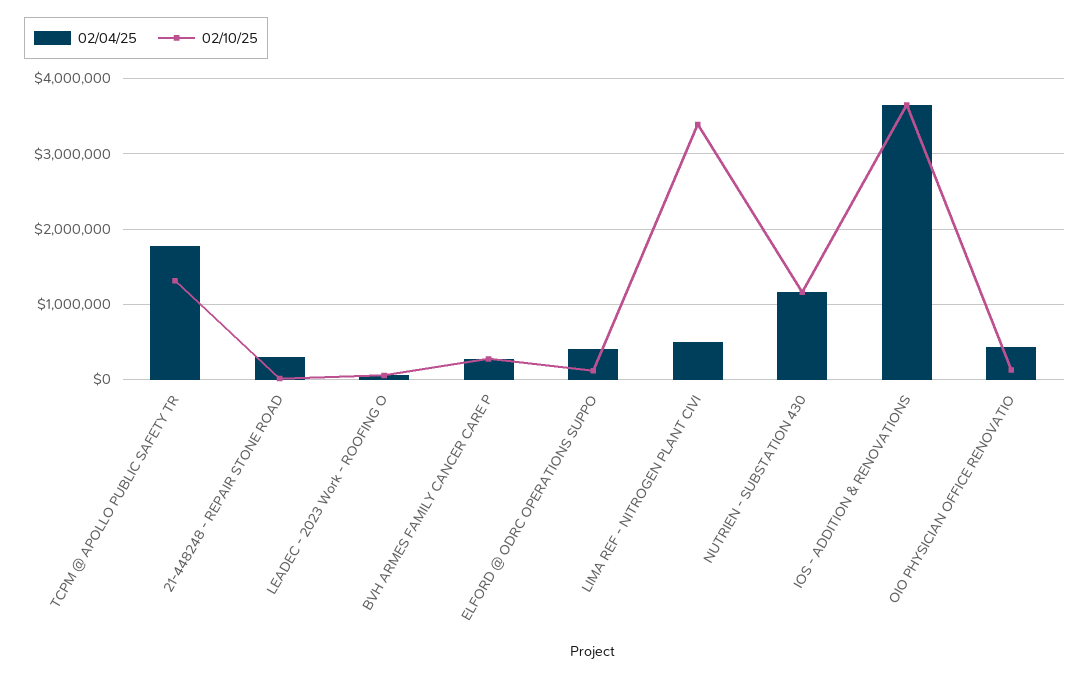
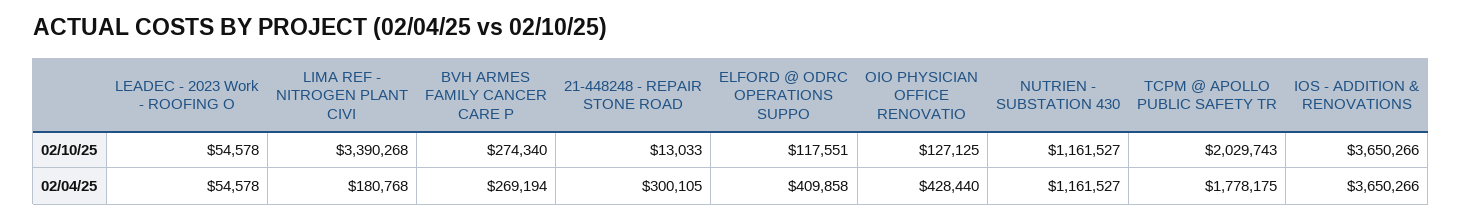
  {
    "02/04/25": {
      "TCPM @ APOLLO PUBLIC SAFETY TR": 1778175,
      "21-448248 - REPAIR STONE ROAD": 300105,
      "LEADEC - 2023 Work - ROOFING O": 54578,
      "BVH ARMES FAMILY CANCER CARE P": 269194,
      "ELFORD @ ODRC OPERATIONS SUPPO": 409858,
-     "LIMA REF - NITROGEN PLANT CIVI": 500000,
+     "LIMA REF - NITROGEN PLANT CIVI": 180768,
      "NUTRIEN - SUBSTATION 430": 1161527,
      "IOS - ADDITION & RENOVATIONS": 3650266,
      "OIO PHYSICIAN OFFICE RENOVATIO": 428440
    },
    "02/10/25": {
-     "TCPM @ APOLLO PUBLIC SAFETY TR": 1300000,
+     "TCPM @ APOLLO PUBLIC SAFETY TR": 2029743,
      "21-448248 - REPAIR STONE ROAD": 13033,
      "LEADEC - 2023 Work - ROOFING O": 54578,
      "BVH ARMES FAMILY CANCER CARE P": 274340,
      "ELFORD @ ODRC OPERATIONS SUPPO": 117551,
      "LIMA REF - NITROGEN PLANT CIVI": 3390268,
      "NUTRIEN - SUBSTATION 430": 1161527,
      "IOS - ADDITION & RENOVATIONS": 3650266,
      "OIO PHYSICIAN OFFICE RENOVATIO": 127125
    }
  }

